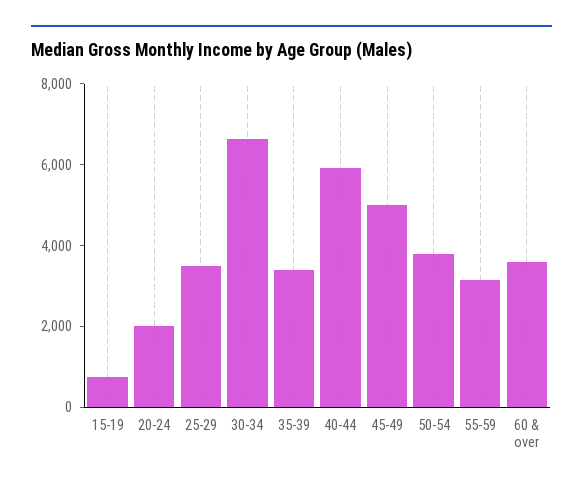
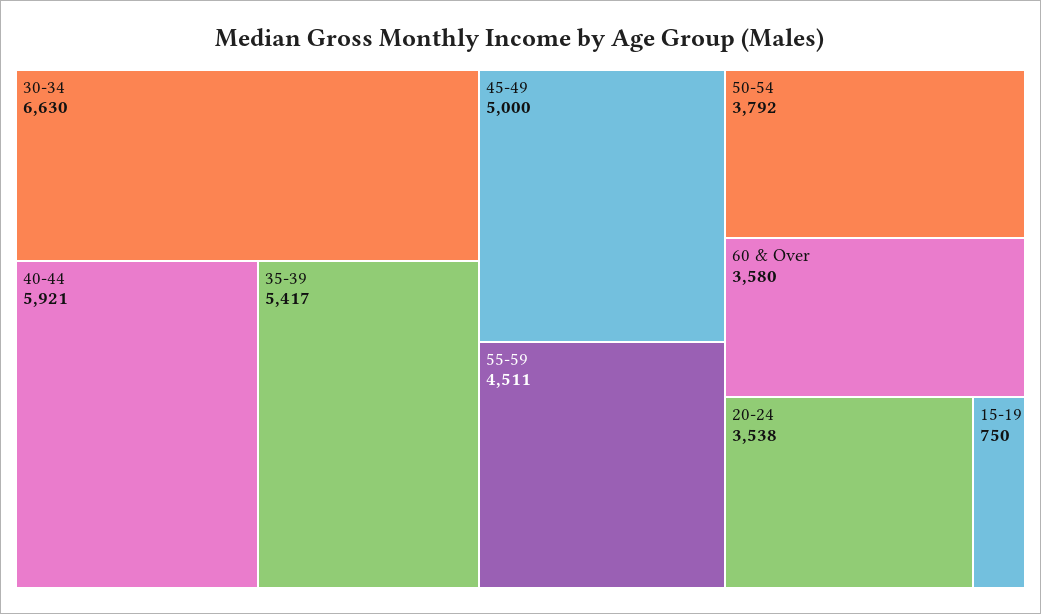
  {
    "15-19": 750,
-   "20-24": 2000,
+   "20-24": 3538,
-   "25-29": 3500,
    "30-34": 6630,
-   "35-39": 3500,
+   "35-39": 5417,
    "40-44": 5921,
    "45-49": 5000,
    "50-54": 3792,
-   "55-59": 3000,
+   "55-59": 4511,
    "60 & over": 3580
  }

